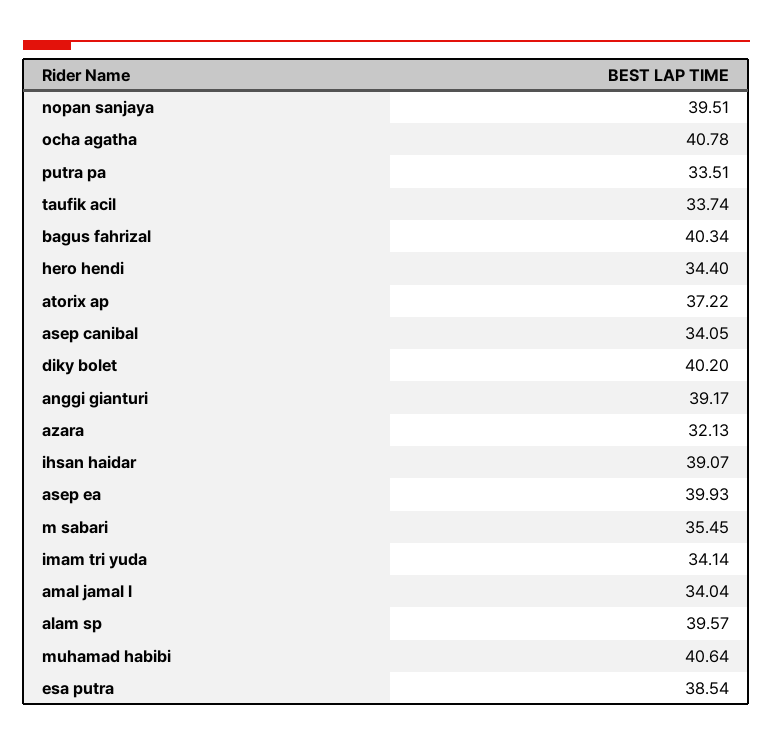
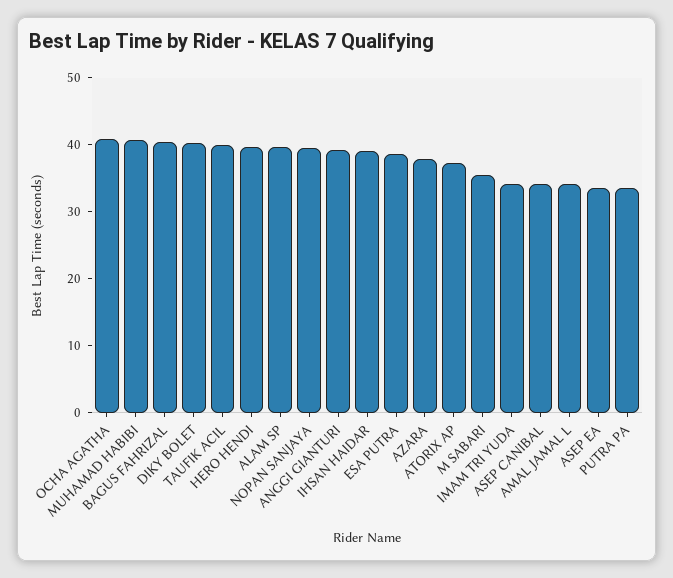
  {
    "nopan sanjaya": 39.51,
    "ocha agatha": 40.78,
    "putra pa": 33.51,
-   "taufik acil": 33.74,
+   "taufik acil": 40,
    "bagus fahrizal": 40.34,
-   "hero hendi": 34.4,
+   "hero hendi": 40,
    "atorix ap": 37.22,
    "asep canibal": 34.05,
    "diky bolet": 40.2,
    "anggi gianturi": 39.17,
-   "azara": 32.13,
+   "azara": 38,
    "ihsan haidar": 39.07,
-   "asep ea": 39.93,
+   "asep ea": 34,
    "m sabari": 35.45,
    "imam tri yuda": 34.14,
    "amal jamal l": 34.04,
    "alam sp": 39.57,
    "muhamad habibi": 40.64,
    "esa putra": 38.54
  }

